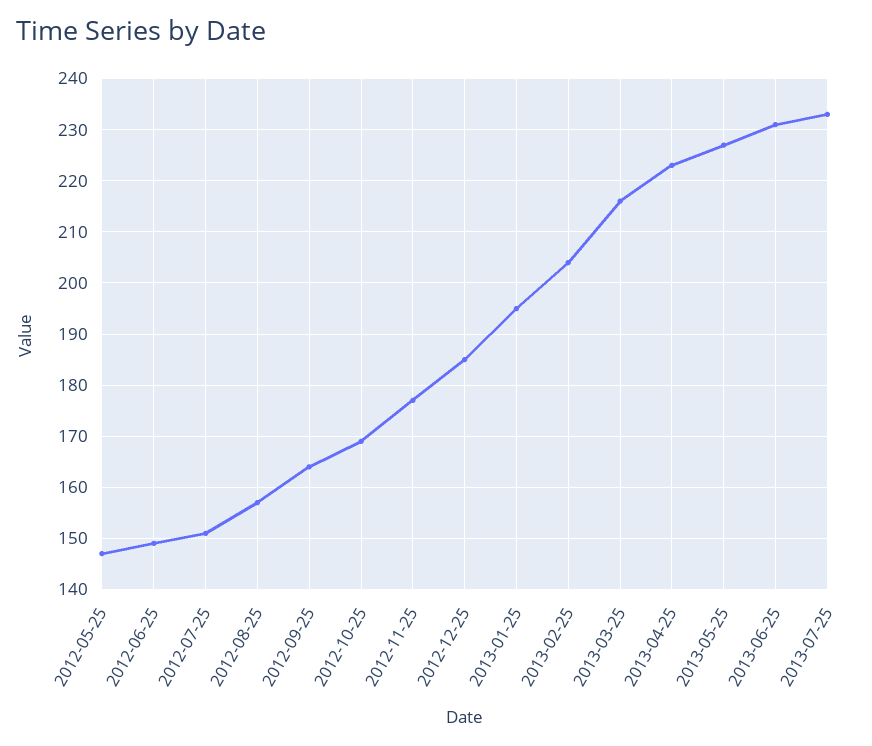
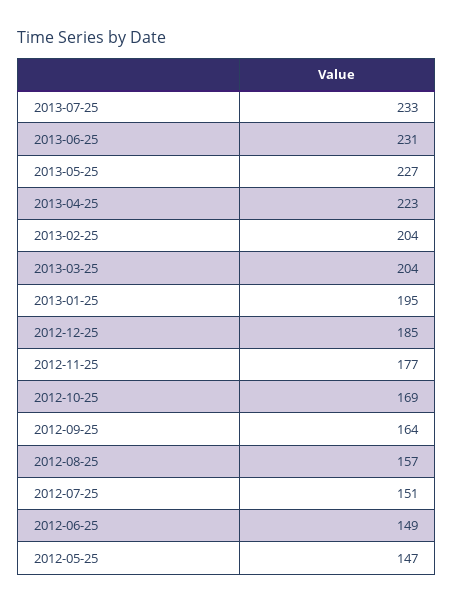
  {
    "2012-05-25": 147,
    "2012-06-25": 149,
    "2012-07-25": 151,
    "2012-08-25": 157,
    "2012-09-25": 164,
    "2012-10-25": 169,
    "2012-11-25": 177,
    "2012-12-25": 185,
    "2013-01-25": 195,
    "2013-02-25": 204,
-   "2013-03-25": 215,
+   "2013-03-25": 204,
    "2013-04-25": 223,
    "2013-05-25": 227,
    "2013-06-25": 231,
    "2013-07-25": 233
  }

